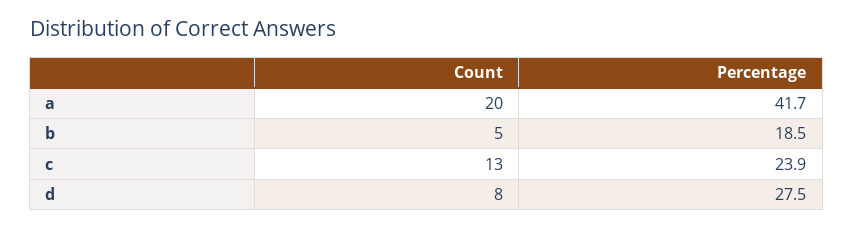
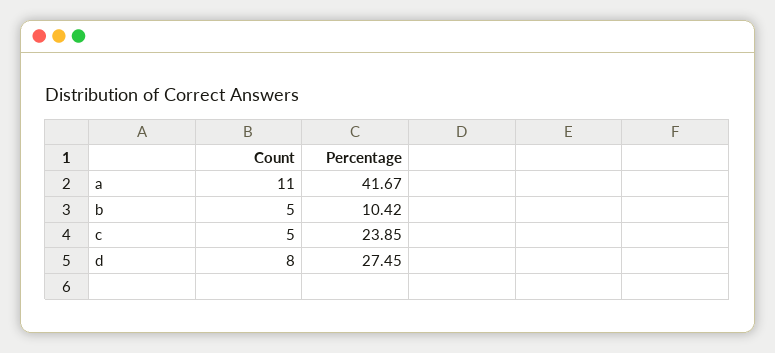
  {
    "Count": {
-     "a": 20,
+     "a": 11,
      "b": 5,
-     "c": 13,
+     "c": 5,
      "d": 8
    },
    "Percentage": {
      "a": 41.67,
-     "b": 18.5,
+     "b": 10.42,
      "c": 23.85,
      "d": 27.45
    }
  }

